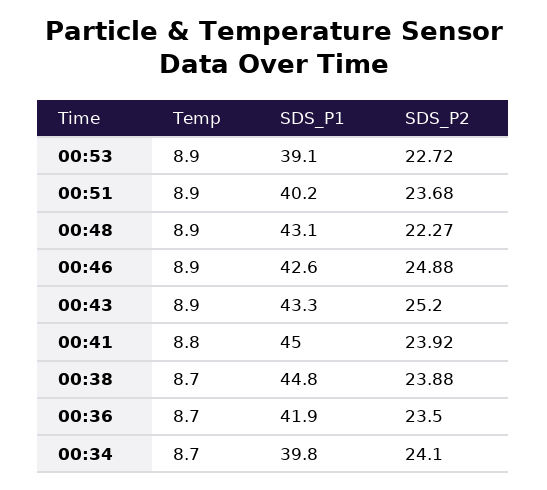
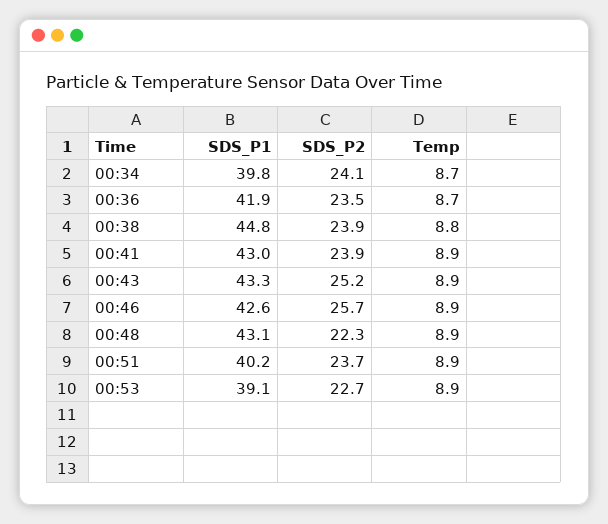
  {
    "Temp": {
      "00:53": 8.9,
      "00:51": 8.9,
      "00:48": 8.9,
      "00:46": 8.9,
      "00:43": 8.9,
-     "00:41": 8.8,
+     "00:41": 8.9,
-     "00:38": 8.7,
+     "00:38": 8.8,
      "00:36": 8.7,
      "00:34": 8.7
    },
    "SDS_P1": {
      "00:53": 39.1,
      "00:51": 40.2,
      "00:48": 43.1,
      "00:46": 42.6,
      "00:43": 43.3,
-     "00:41": 45,
+     "00:41": 43,
      "00:38": 44.8,
      "00:36": 41.9,
      "00:34": 39.8
    },
    "SDS_P2": {
      "00:53": 22.72,
      "00:51": 23.68,
      "00:48": 22.27,
-     "00:46": 24.88,
+     "00:46": 25.7,
      "00:43": 25.2,
      "00:41": 23.92,
      "00:38": 23.88,
      "00:36": 23.5,
      "00:34": 24.1
    }
  }

